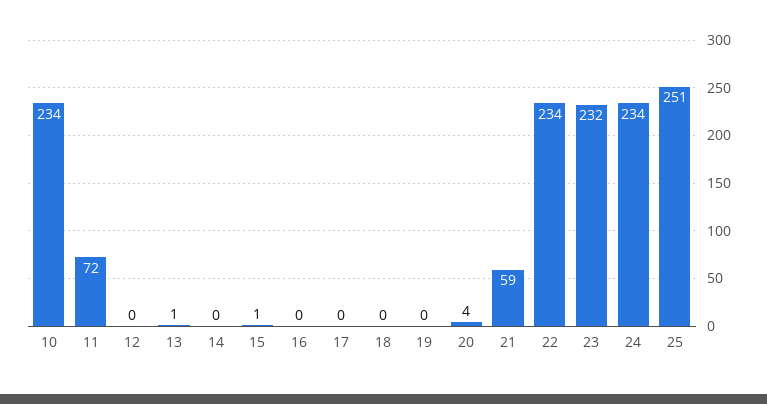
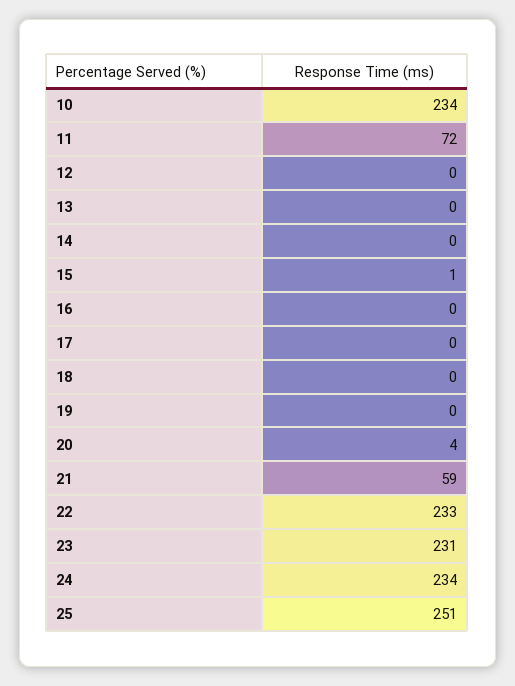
  {
    "10": 234,
    "11": 72,
    "12": 0,
-   "13": 1,
+   "13": 0,
    "14": 0,
    "15": 1,
    "16": 0,
    "17": 0,
    "18": 0,
    "19": 0,
    "20": 4,
    "21": 59,
-   "22": 234,
+   "22": 233,
-   "23": 232,
+   "23": 231,
    "24": 234,
    "25": 251
  }

